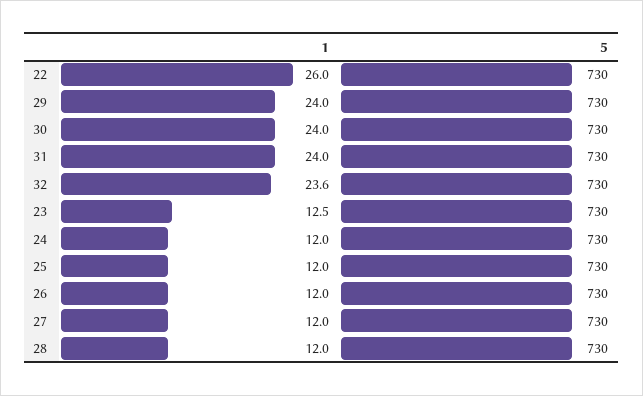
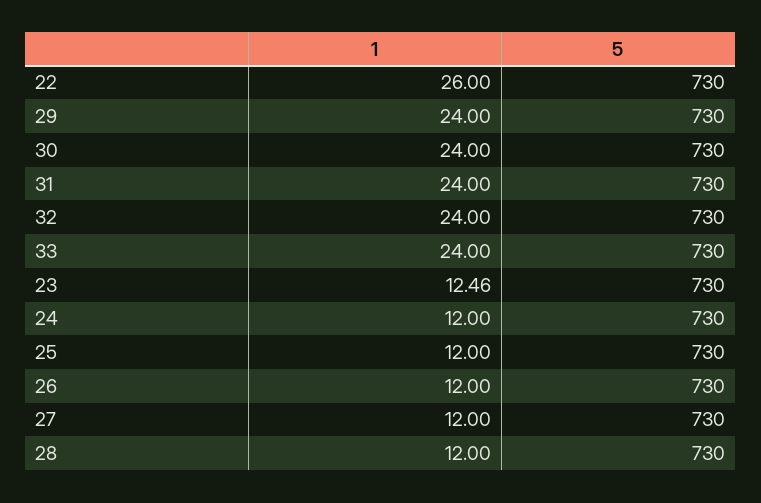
  {
    "1": {
      "22": 26,
      "29": 24,
      "30": 24,
      "31": 24,
-     "32": 23.6,
+     "32": 24,
      "23": 12.46,
      "24": 12,
      "25": 12,
      "26": 12,
      "27": 12,
-     "28": 12
+     "28": 12,
+     "33": 24
    },
    "5": {
      "22": 730,
      "29": 730,
      "30": 730,
      "31": 730,
      "32": 730,
      "23": 730,
      "24": 730,
      "25": 730,
      "26": 730,
      "27": 730,
-     "28": 730
+     "28": 730,
+     "33": 730
    }
  }

